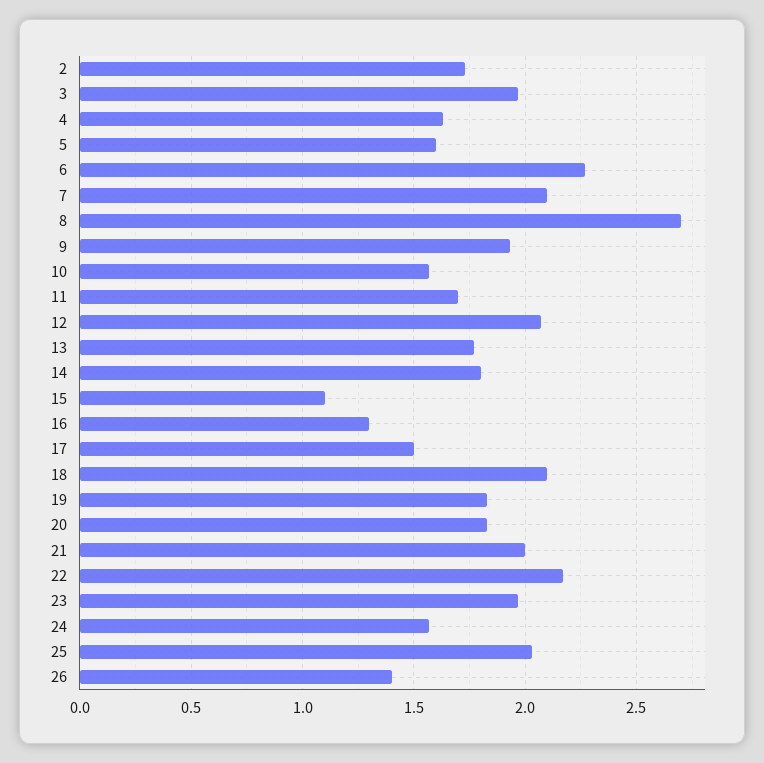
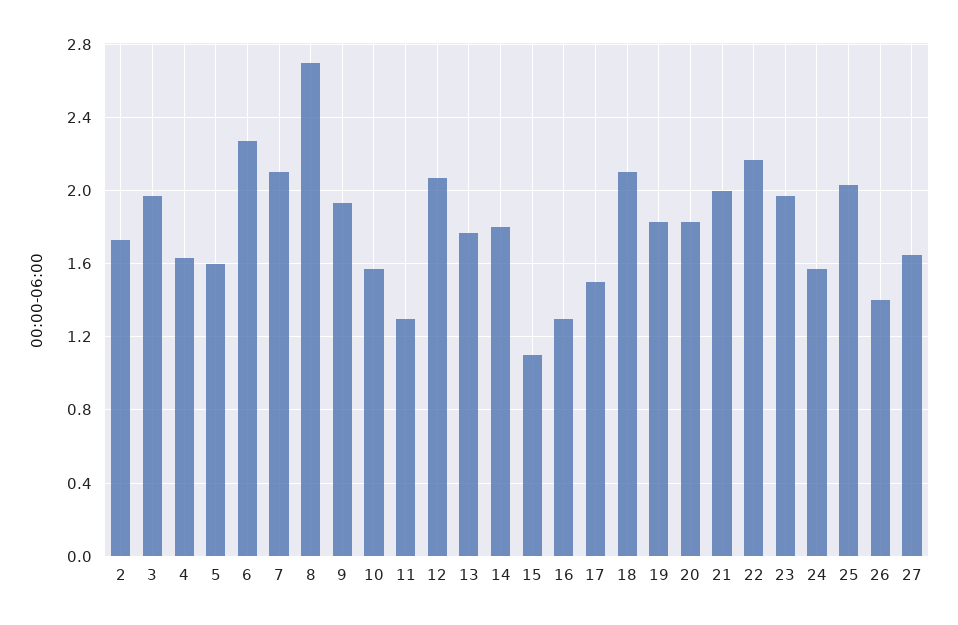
  {
    "2": 1.75,
    "3": 1.95,
    "4": 1.65,
    "5": 1.6,
    "6": 2.25,
    "7": 2.1,
    "8": 2.7,
    "9": 1.95,
    "10": 1.55,
-   "11": 1.7,
+   "11": 1.3,
    "12": 2.05,
    "13": 1.75,
    "14": 1.8,
    "15": 1.1,
    "16": 1.3,
    "17": 1.5,
    "18": 2.1,
    "19": 1.85,
    "20": 1.85,
    "21": 2,
    "22": 2.15,
    "23": 1.95,
    "24": 1.55,
    "25": 2.05,
-   "26": 1.4
+   "26": 1.4,
+   "27": 1.65
  }

